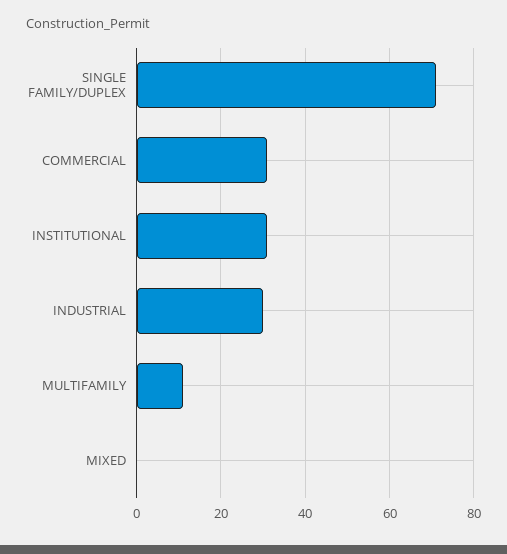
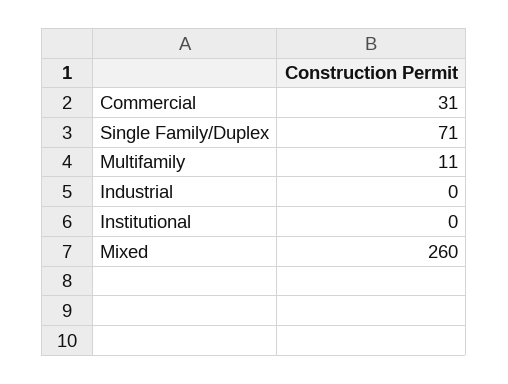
  {
    "SINGLE FAMILY/DUPLEX": 71,
    "COMMERCIAL": 31,
-   "INSTITUTIONAL": 30,
+   "INSTITUTIONAL": 0,
-   "INDUSTRIAL": 30,
+   "INDUSTRIAL": 0,
    "MULTIFAMILY": 11,
-   "MIXED": 0
+   "MIXED": 260
  }

